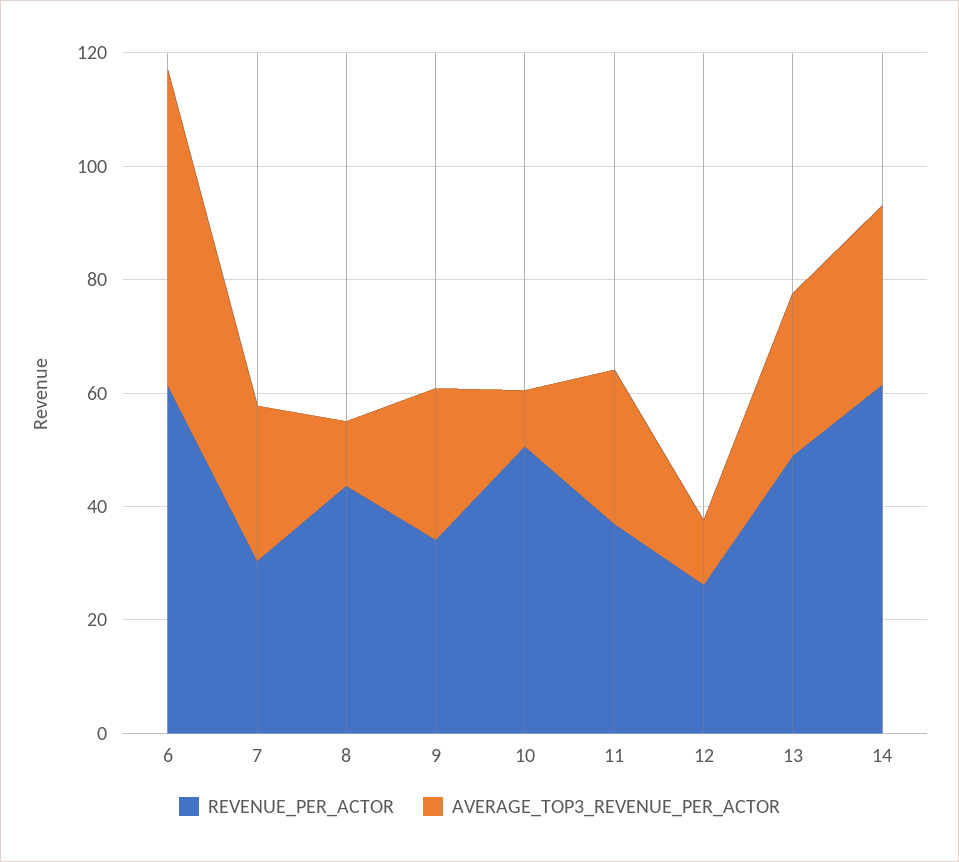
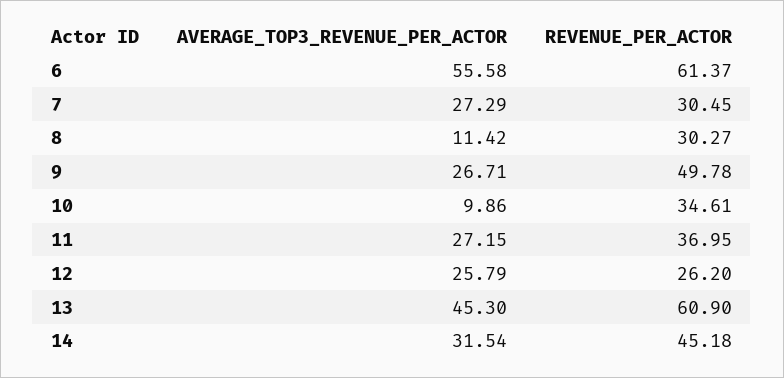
  {
    "REVENUE_PER_ACTOR": {
      "6": 61.37,
      "7": 30.45,
-     "8": 45,
+     "8": 30.27,
-     "9": 35,
+     "9": 49.78,
-     "10": 50,
+     "10": 34.61,
      "11": 36.95,
      "12": 26.2,
-     "13": 50,
+     "13": 60.9,
-     "14": 60
+     "14": 45.18
    },
    "AVERAGE_TOP3_REVENUE_PER_ACTOR": {
      "6": 55.58,
      "7": 27.29,
      "8": 11.42,
      "9": 26.71,
      "10": 9.86,
      "11": 27.15,
-     "12": 10,
+     "12": 25.79,
-     "13": 30,
+     "13": 45.3,
      "14": 31.54
    }
  }

